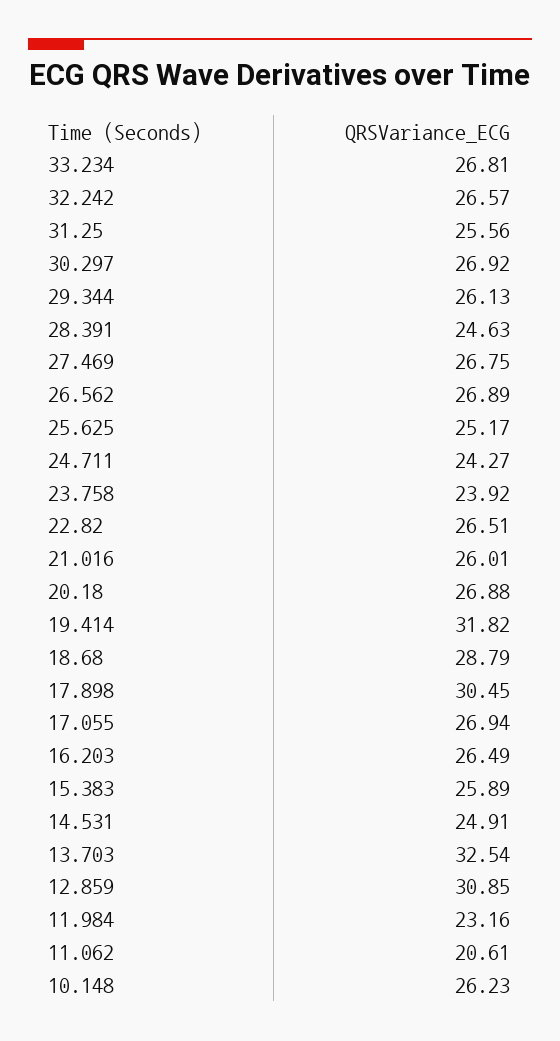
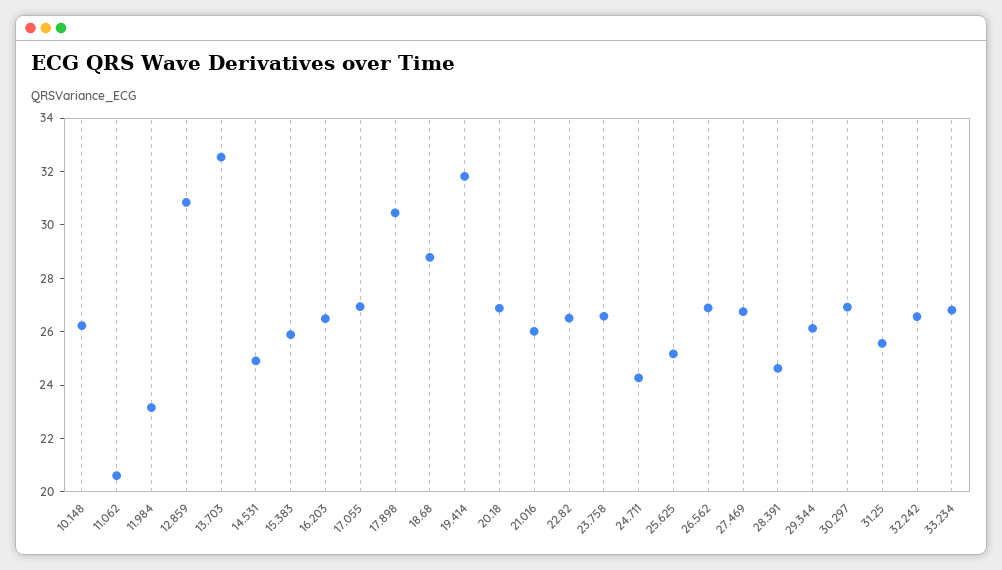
  {
    "33.234": 26.81,
    "32.242": 26.57,
    "31.25": 25.56,
    "30.297": 26.92,
    "29.344": 26.13,
    "28.391": 24.63,
    "27.469": 26.75,
    "26.562": 26.89,
    "25.625": 25.17,
    "24.711": 24.27,
-   "23.758": 23.92,
+   "23.758": 26.5,
    "22.82": 26.51,
    "21.016": 26.01,
    "20.18": 26.88,
    "19.414": 31.82,
    "18.68": 28.79,
    "17.898": 30.45,
    "17.055": 26.94,
    "16.203": 26.49,
    "15.383": 25.89,
    "14.531": 24.91,
    "13.703": 32.54,
    "12.859": 30.85,
    "11.984": 23.16,
    "11.062": 20.61,
    "10.148": 26.23
  }

